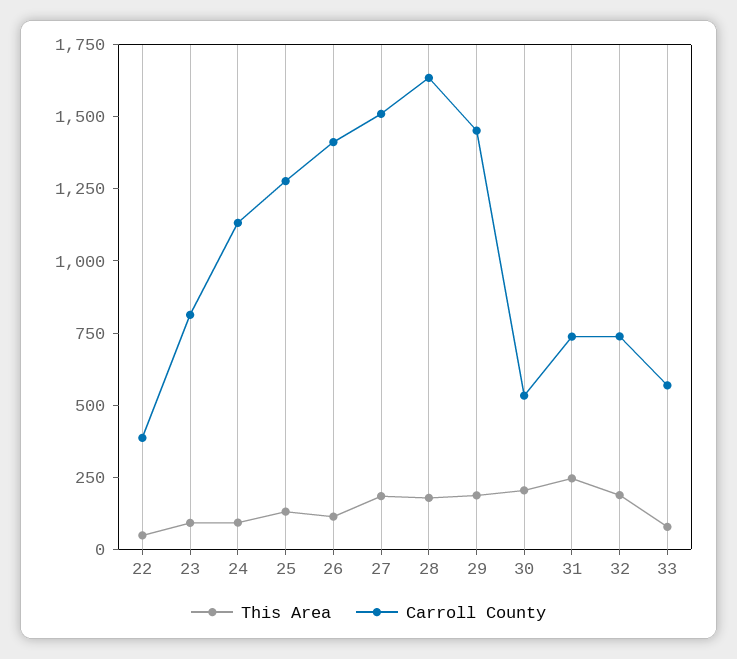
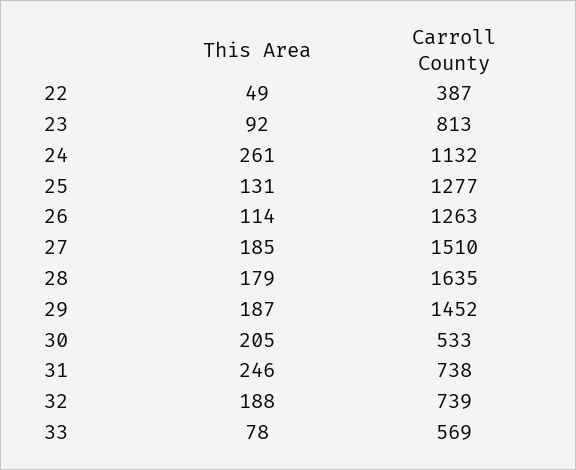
  {
    "This Area": {
      "22": 49,
      "23": 92,
-     "24": 100,
+     "24": 261,
      "25": 131,
      "26": 114,
      "27": 185,
      "28": 179,
      "29": 187,
      "30": 205,
      "31": 246,
      "32": 188,
      "33": 78
    },
    "Carroll County": {
      "22": 387,
      "23": 813,
      "24": 1132,
      "25": 1277,
-     "26": 1400,
+     "26": 1263,
      "27": 1510,
      "28": 1635,
      "29": 1452,
      "30": 533,
      "31": 738,
      "32": 739,
      "33": 569
    }
  }

